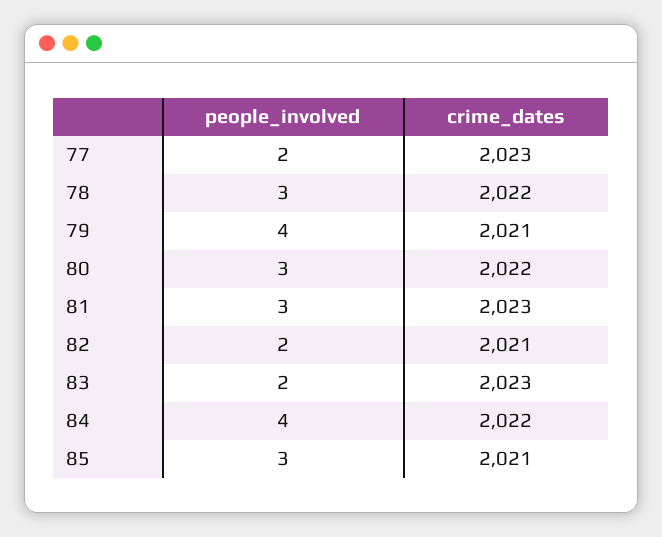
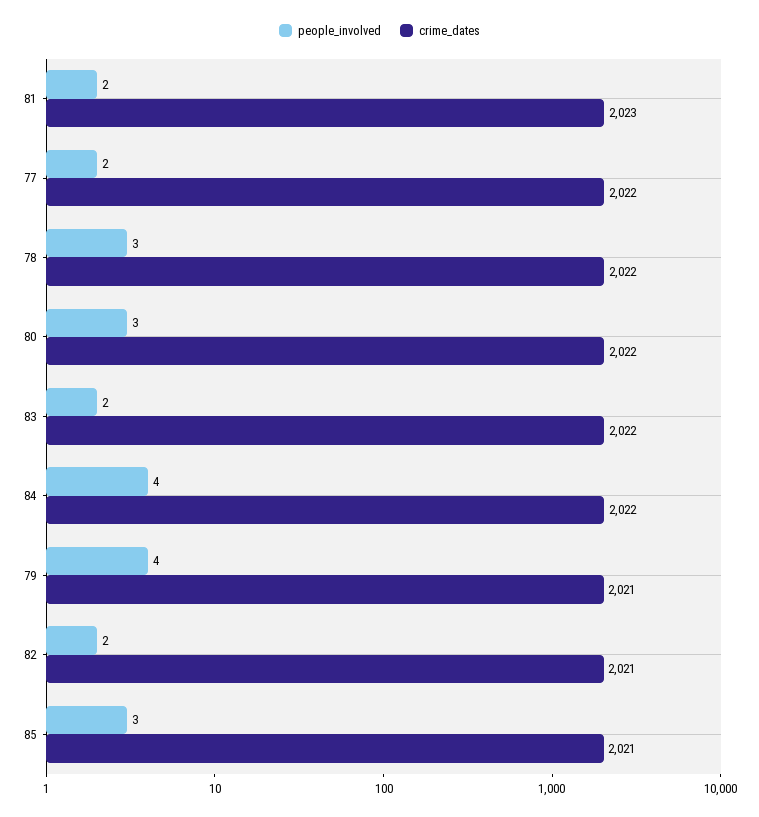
  {
    "people_involved": {
      "77": 2,
      "78": 3,
      "79": 4,
      "80": 3,
-     "81": 3,
+     "81": 2,
      "82": 2,
      "83": 2,
      "84": 4,
      "85": 3
    },
    "crime_dates": {
-     "77": 2023,
+     "77": 2022,
      "78": 2022,
      "79": 2021,
      "80": 2022,
      "81": 2023,
      "82": 2021,
-     "83": 2023,
+     "83": 2022,
      "84": 2022,
      "85": 2021
    }
  }

